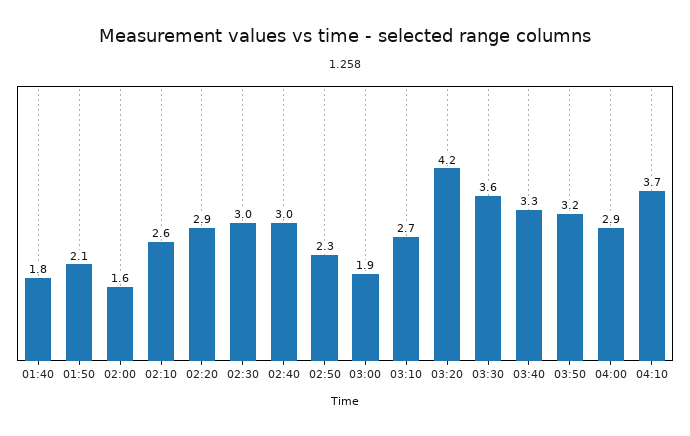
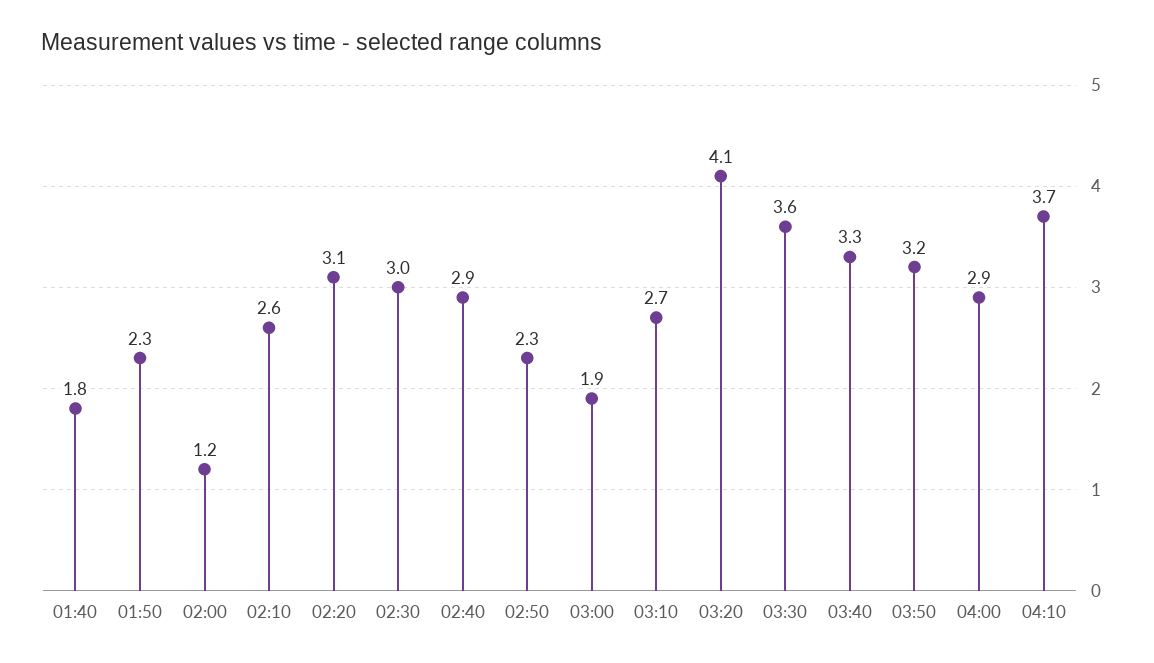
  {
    "01:40": 1.8,
-   "01:50": 2.1,
+   "01:50": 2.3,
-   "02:00": 1.6,
+   "02:00": 1.2,
    "02:10": 2.6,
-   "02:20": 2.9,
+   "02:20": 3.1,
    "02:30": 3,
-   "02:40": 3,
+   "02:40": 2.9,
    "02:50": 2.3,
    "03:00": 1.9,
    "03:10": 2.7,
-   "03:20": 4.2,
+   "03:20": 4.1,
    "03:30": 3.6,
    "03:40": 3.3,
    "03:50": 3.2,
    "04:00": 2.9,
    "04:10": 3.7
  }

